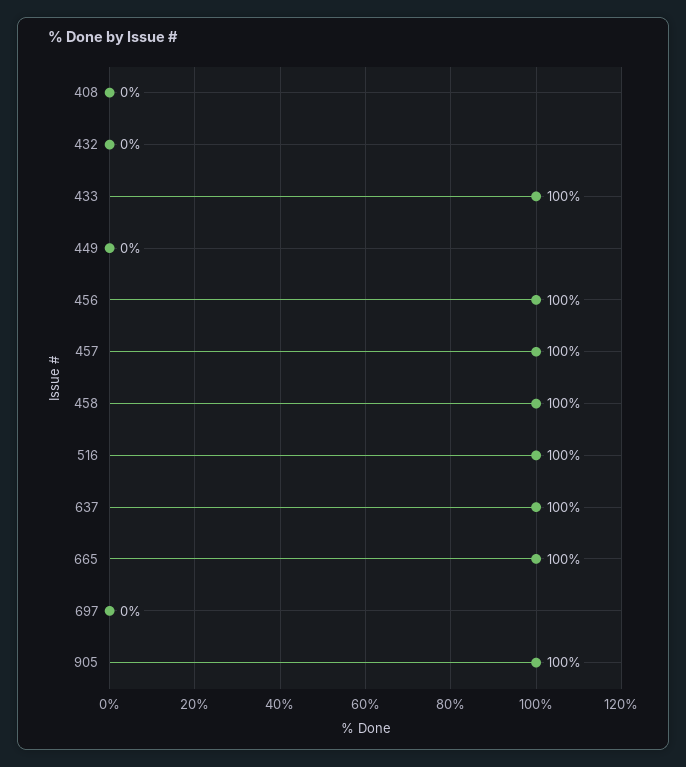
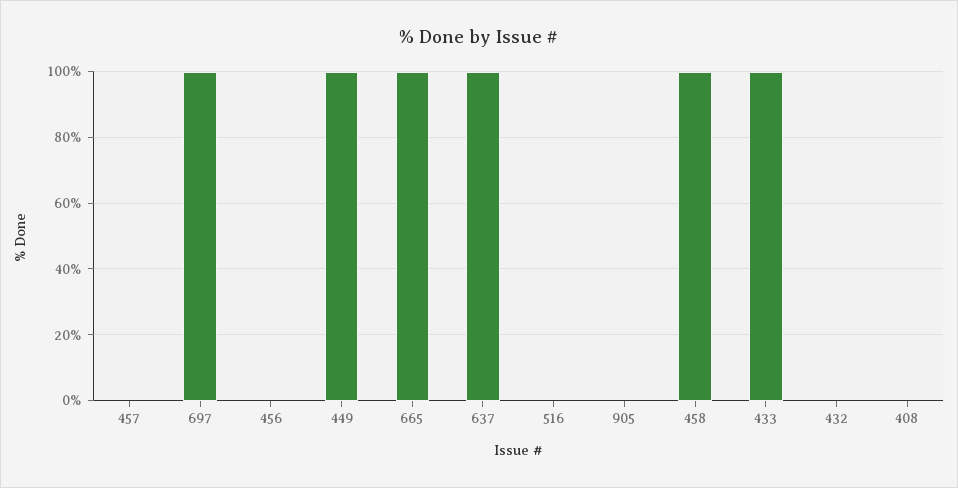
  {
    "408": 0,
    "432": 0,
    "433": 100,
-   "449": 0,
+   "449": 100,
-   "456": 100,
+   "456": 0,
-   "457": 100,
+   "457": 0,
    "458": 100,
-   "516": 100,
+   "516": 0,
    "637": 100,
    "665": 100,
-   "697": 0,
+   "697": 100,
-   "905": 100
+   "905": 0
  }

